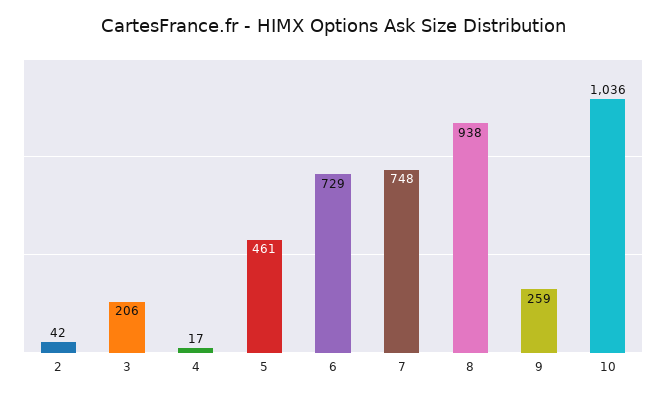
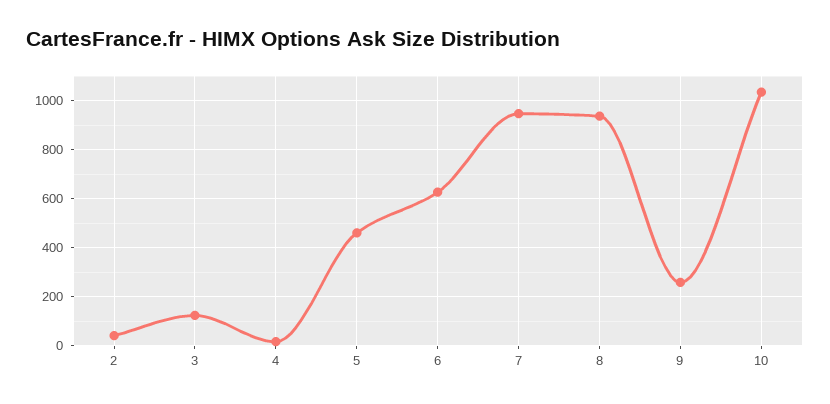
  {
    "2": 42,
-   "3": 206,
+   "3": 125,
    "4": 17,
    "5": 461,
-   "6": 729,
+   "6": 625,
-   "7": 748,
+   "7": 950,
    "8": 938,
    "9": 259,
    "10": 1036
  }

